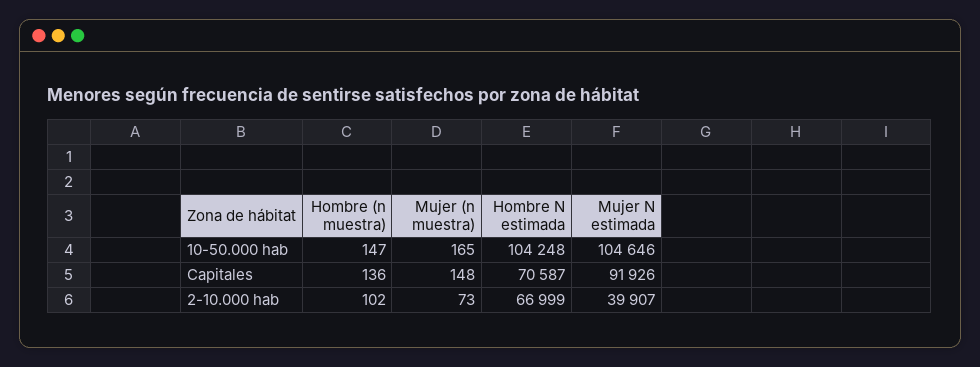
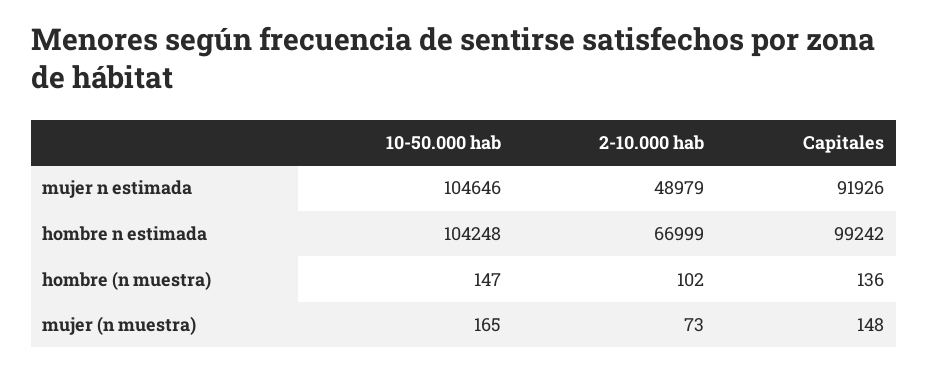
  {
    "Hombre (n muestra)": {
      "10-50.000 hab": 147,
      "Capitales": 136,
      "2-10.000 hab": 102
    },
    "Mujer (n muestra)": {
      "10-50.000 hab": 165,
      "Capitales": 148,
      "2-10.000 hab": 73
    },
    "Hombre N estimada": {
      "10-50.000 hab": 104248,
-     "Capitales": 70587,
+     "Capitales": 99242,
      "2-10.000 hab": 66999
    },
    "Mujer N estimada": {
      "10-50.000 hab": 104646,
      "Capitales": 91926,
-     "2-10.000 hab": 39907
+     "2-10.000 hab": 48979
    }
  }

